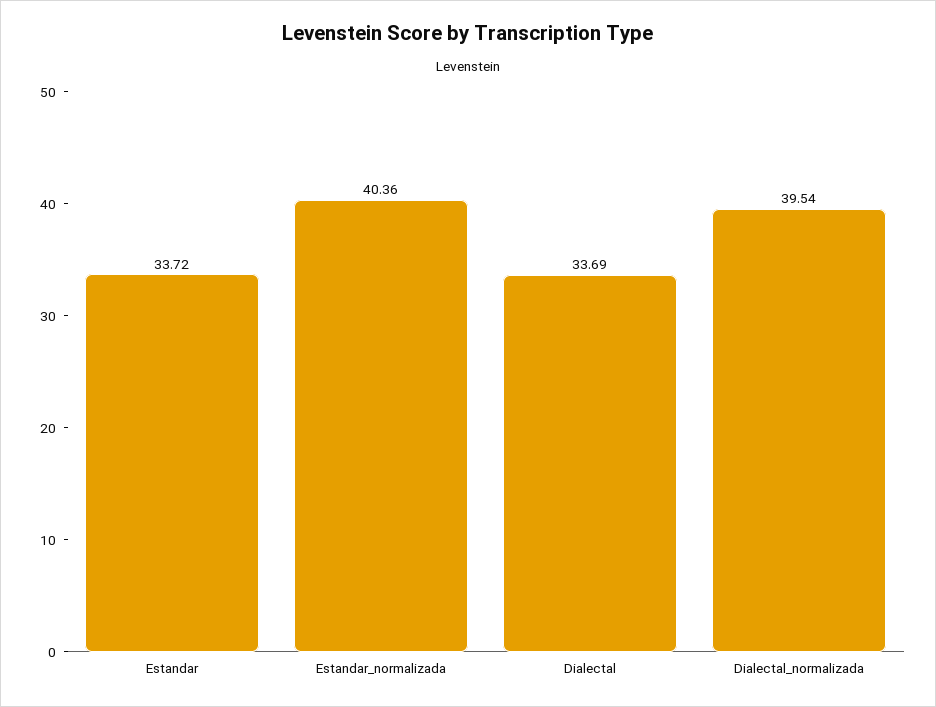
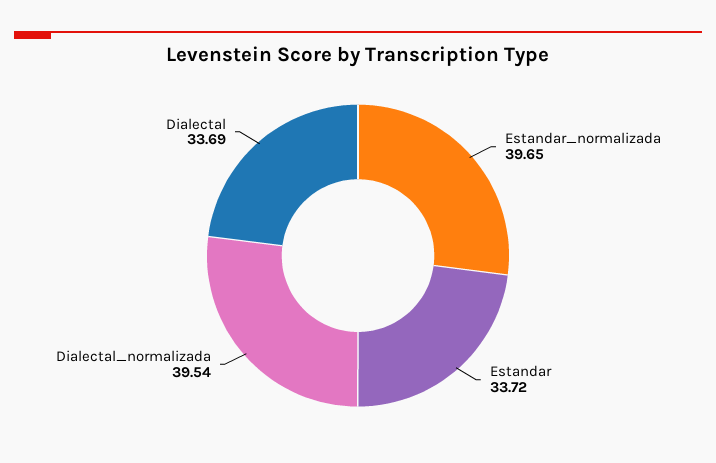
  {
    "Estandar": 33.72,
-   "Estandar_normalizada": 40.36,
+   "Estandar_normalizada": 39.65,
    "Dialectal": 33.69,
    "Dialectal_normalizada": 39.54
  }

